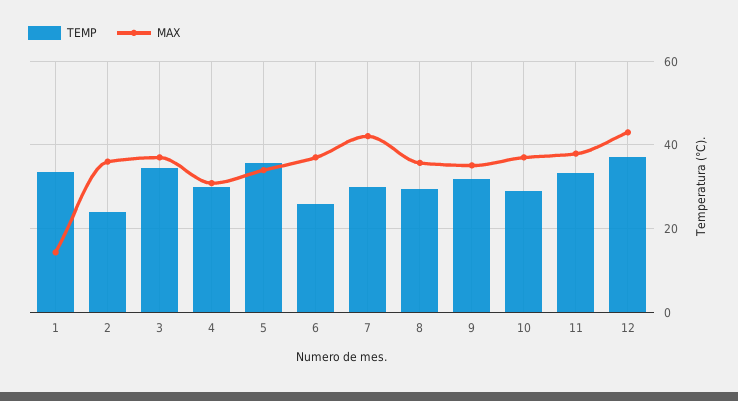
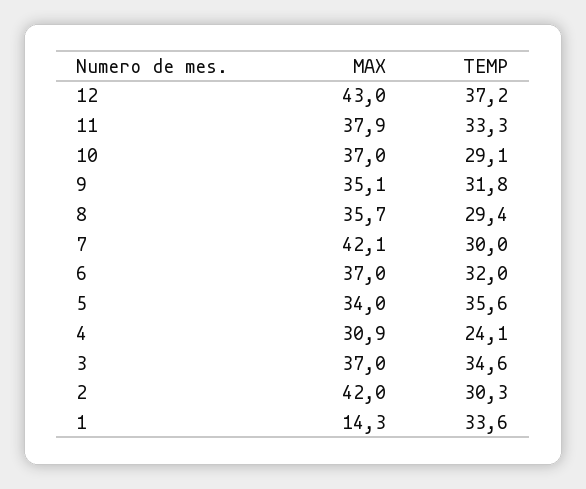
  {
    "TEMP": {
      "1": 33.6,
-     "2": 24,
+     "2": 30.3,
      "3": 34.6,
-     "4": 30,
+     "4": 24.1,
      "5": 35.6,
-     "6": 26,
+     "6": 32,
      "7": 30,
      "8": 29.4,
      "9": 31.8,
      "10": 29.1,
      "11": 33.3,
      "12": 37.2
    },
    "MAX": {
      "1": 14.3,
-     "2": 36,
+     "2": 42,
      "3": 37,
      "4": 30.9,
      "5": 34,
      "6": 37,
      "7": 42.1,
      "8": 35.7,
      "9": 35.1,
      "10": 37,
      "11": 37.9,
      "12": 43
    }
  }

